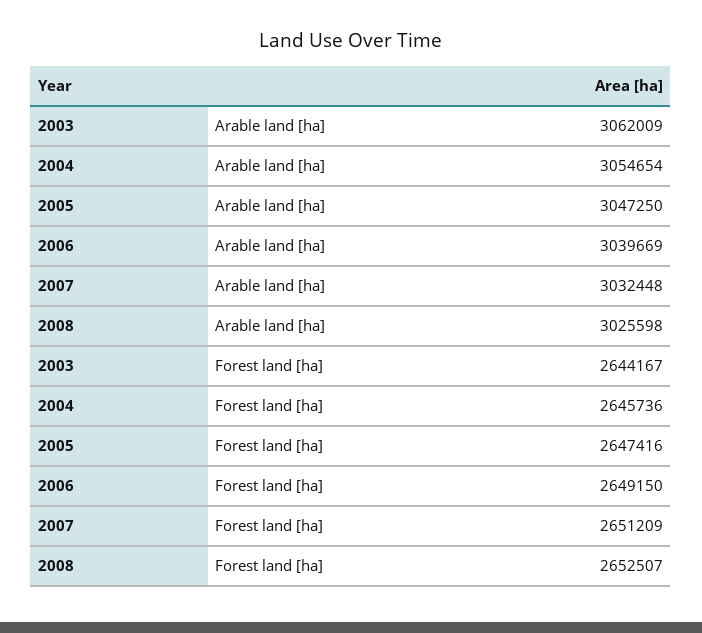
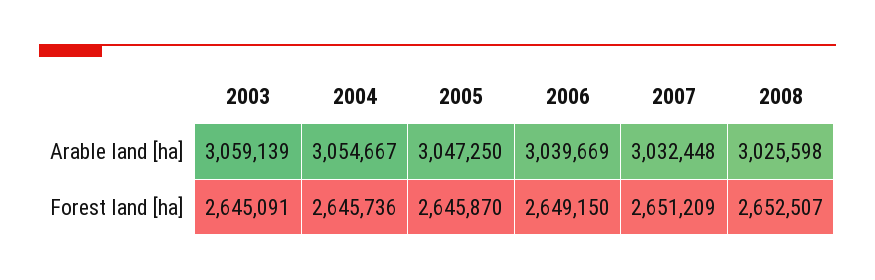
  {
    "2003": {
-     "Arable land [ha]": 3062009,
+     "Arable land [ha]": 3059139,
-     "Forest land [ha]": 2644167
+     "Forest land [ha]": 2645091
    },
    "2004": {
-     "Arable land [ha]": 3054654,
+     "Arable land [ha]": 3054667,
      "Forest land [ha]": 2645736
    },
    "2005": {
      "Arable land [ha]": 3047250,
-     "Forest land [ha]": 2647416
+     "Forest land [ha]": 2645870
    },
    "2006": {
      "Arable land [ha]": 3039669,
      "Forest land [ha]": 2649150
    },
    "2007": {
      "Arable land [ha]": 3032448,
      "Forest land [ha]": 2651209
    },
    "2008": {
      "Arable land [ha]": 3025598,
      "Forest land [ha]": 2652507
    }
  }

